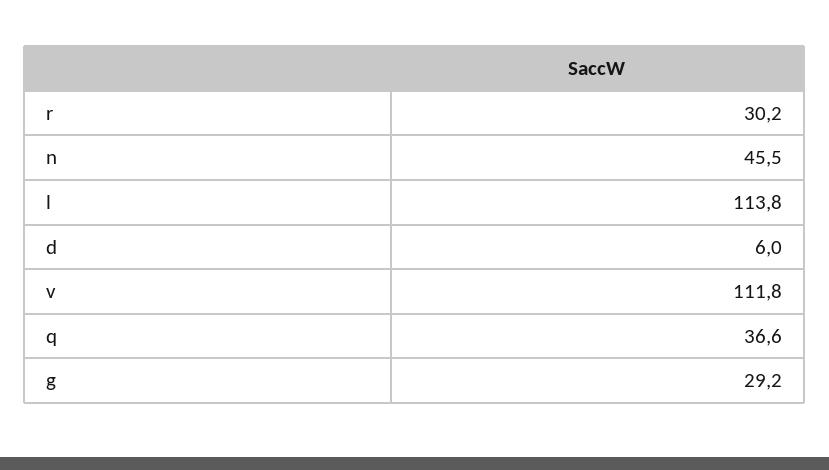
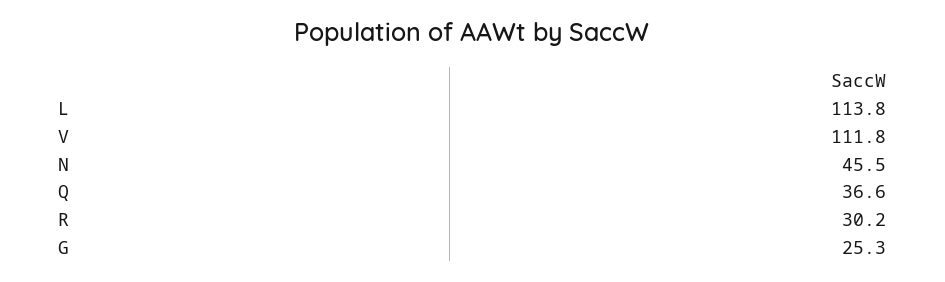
  {
    "r": 30.2,
    "n": 45.5,
    "l": 113.8,
-   "d": 6,
    "v": 111.8,
    "q": 36.6,
-   "g": 29.2
+   "g": 25.3
  }

